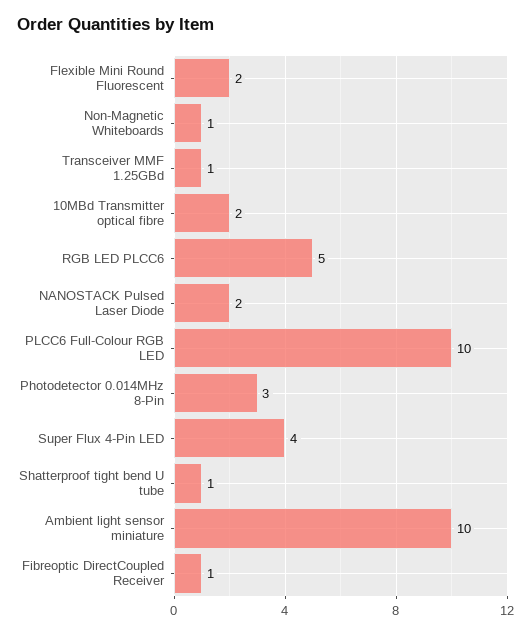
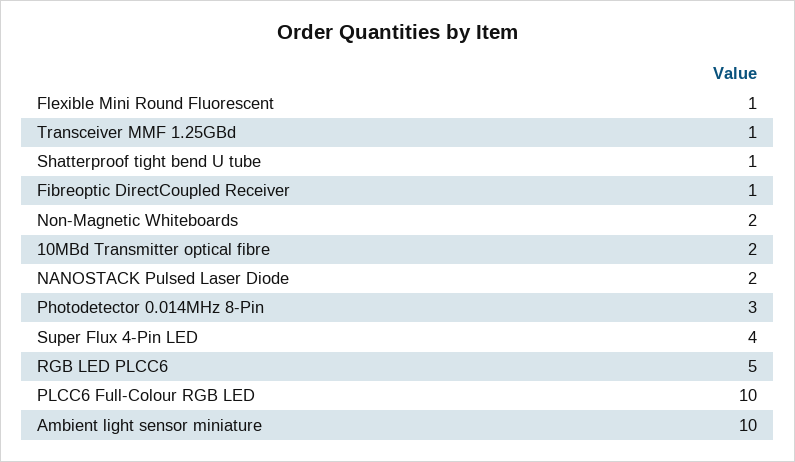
  {
-   "Flexible Mini Round Fluorescent": 2,
+   "Flexible Mini Round Fluorescent": 1,
-   "Non-Magnetic Whiteboards": 1,
+   "Non-Magnetic Whiteboards": 2,
    "Transceiver MMF 1.25GBd": 1,
    "10MBd Transmitter optical fibre": 2,
    "RGB LED PLCC6": 5,
    "NANOSTACK Pulsed Laser Diode": 2,
    "PLCC6 Full-Colour RGB LED": 10,
    "Photodetector 0.014MHz 8-Pin": 3,
    "Super Flux 4-Pin LED": 4,
    "Shatterproof tight bend U tube": 1,
    "Ambient light sensor miniature": 10,
    "Fibreoptic DirectCoupled Receiver": 1
  }

